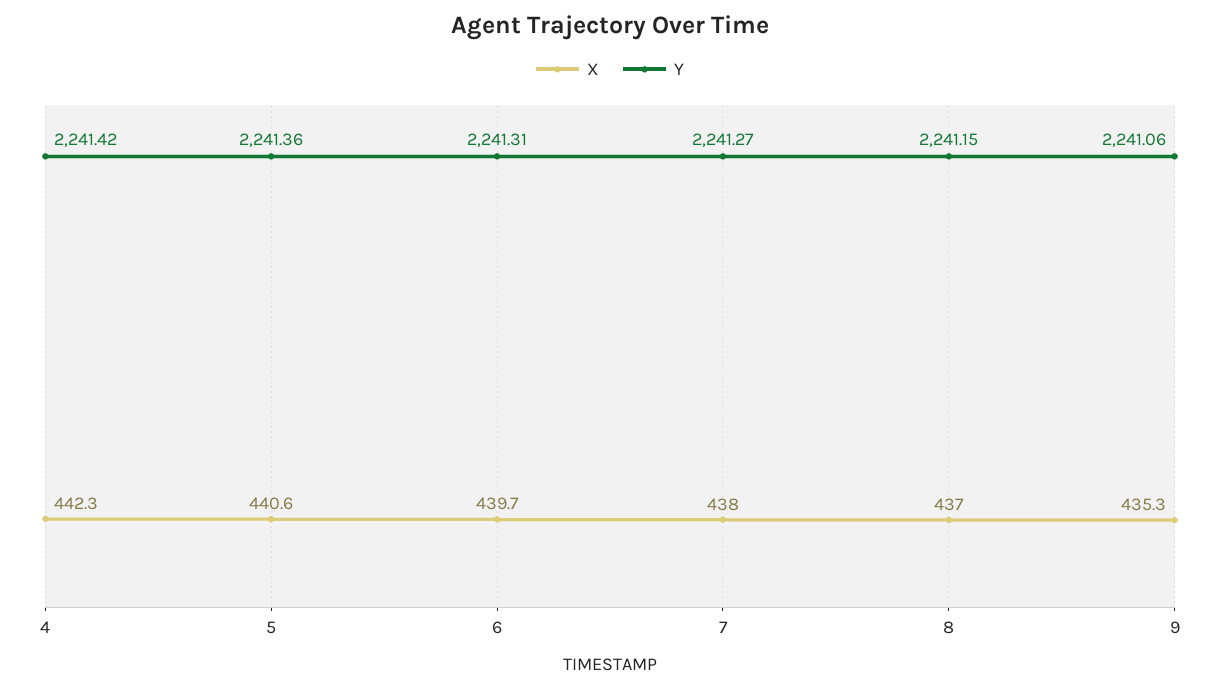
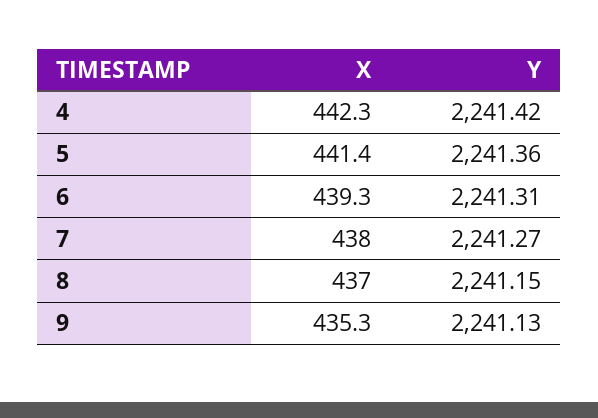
  {
    "X": {
      "4": 442.3,
-     "5": 440.6,
+     "5": 441.4,
-     "6": 439.7,
+     "6": 439.3,
      "7": 438,
      "8": 437,
      "9": 435.3
    },
    "Y": {
      "4": 2241.42,
      "5": 2241.36,
      "6": 2241.31,
      "7": 2241.27,
      "8": 2241.15,
-     "9": 2241.06
+     "9": 2241.13
    }
  }

